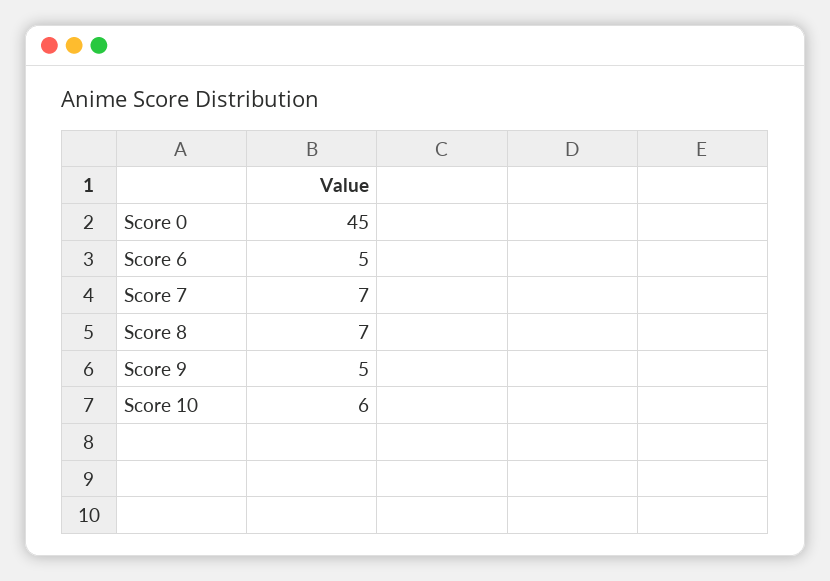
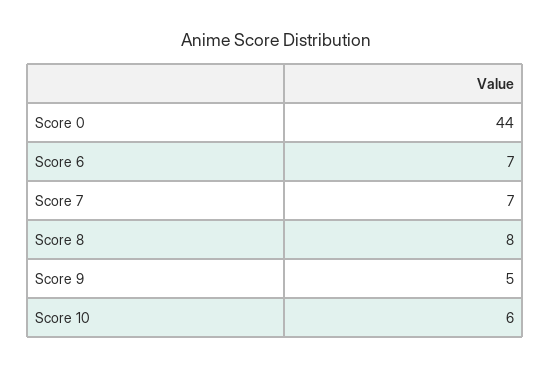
  {
-   "Score 0": 45,
+   "Score 0": 44,
-   "Score 6": 5,
+   "Score 6": 7,
    "Score 7": 7,
-   "Score 8": 7,
+   "Score 8": 8,
    "Score 9": 5,
    "Score 10": 6
  }

